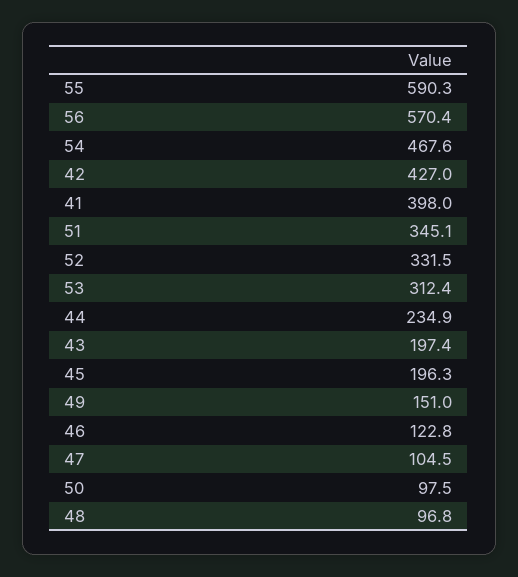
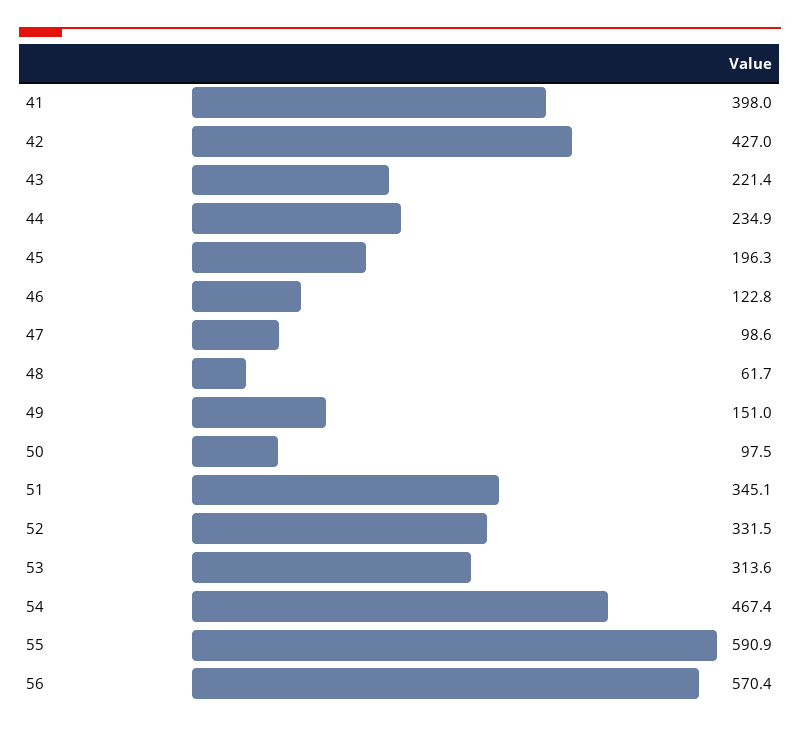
  {
-   "55": 590.3,
+   "55": 590.9,
    "56": 570.4,
-   "54": 467.6,
+   "54": 467.4,
    "42": 427,
    "41": 398,
    "51": 345.1,
    "52": 331.5,
-   "53": 312.4,
+   "53": 313.6,
    "44": 234.9,
-   "43": 197.4,
+   "43": 221.4,
    "45": 196.3,
    "49": 151,
    "46": 122.8,
-   "47": 104.5,
+   "47": 98.6,
    "50": 97.5,
-   "48": 96.8
+   "48": 61.7
  }

